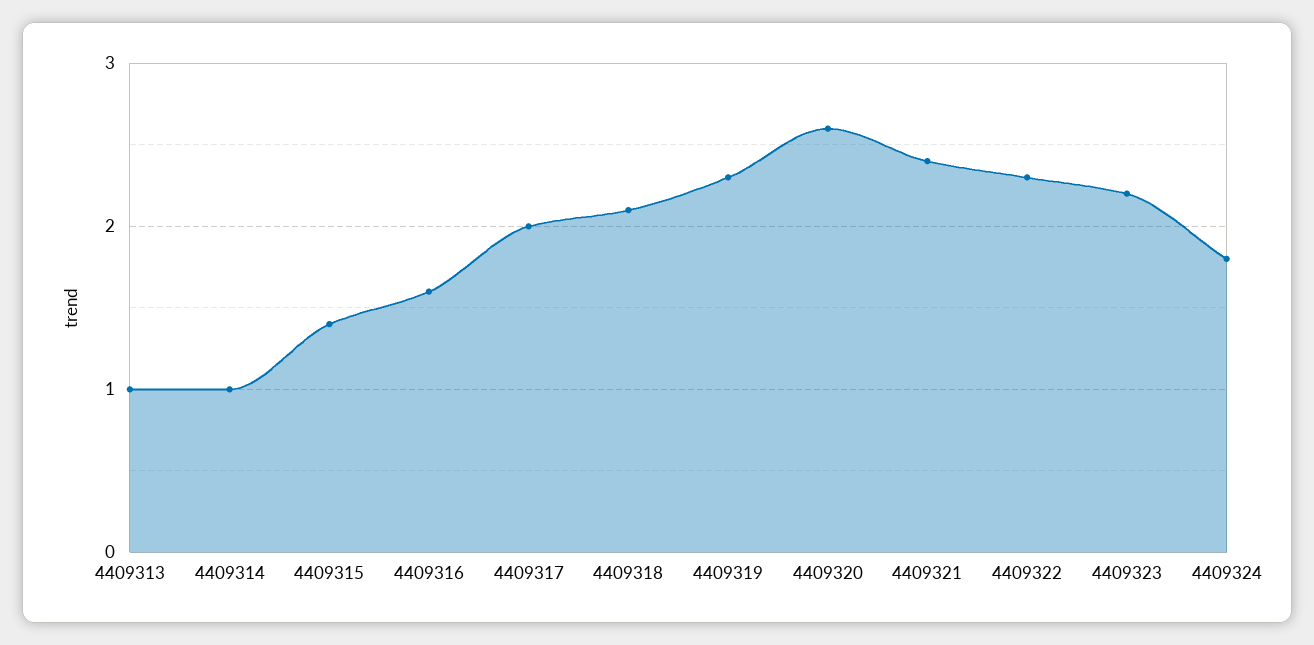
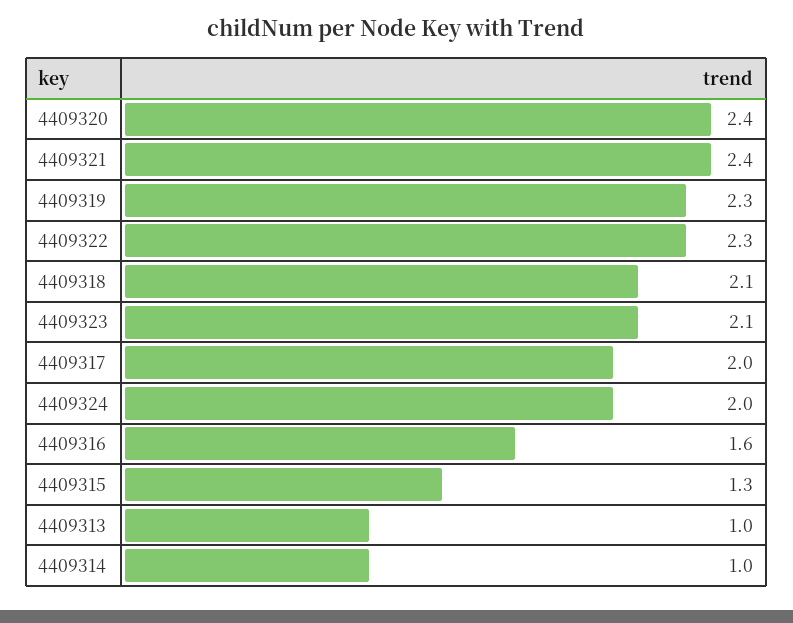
  {
    "4409313": 1,
    "4409314": 1,
-   "4409315": 1.4,
+   "4409315": 1.3,
    "4409316": 1.6,
    "4409317": 2,
    "4409318": 2.1,
    "4409319": 2.3,
-   "4409320": 2.6,
+   "4409320": 2.4,
    "4409321": 2.4,
    "4409322": 2.3,
-   "4409323": 2.2,
+   "4409323": 2.1,
-   "4409324": 1.8
+   "4409324": 2
  }

